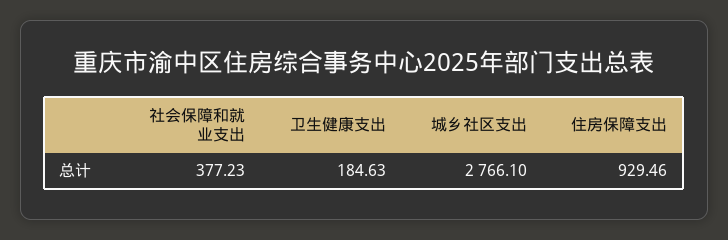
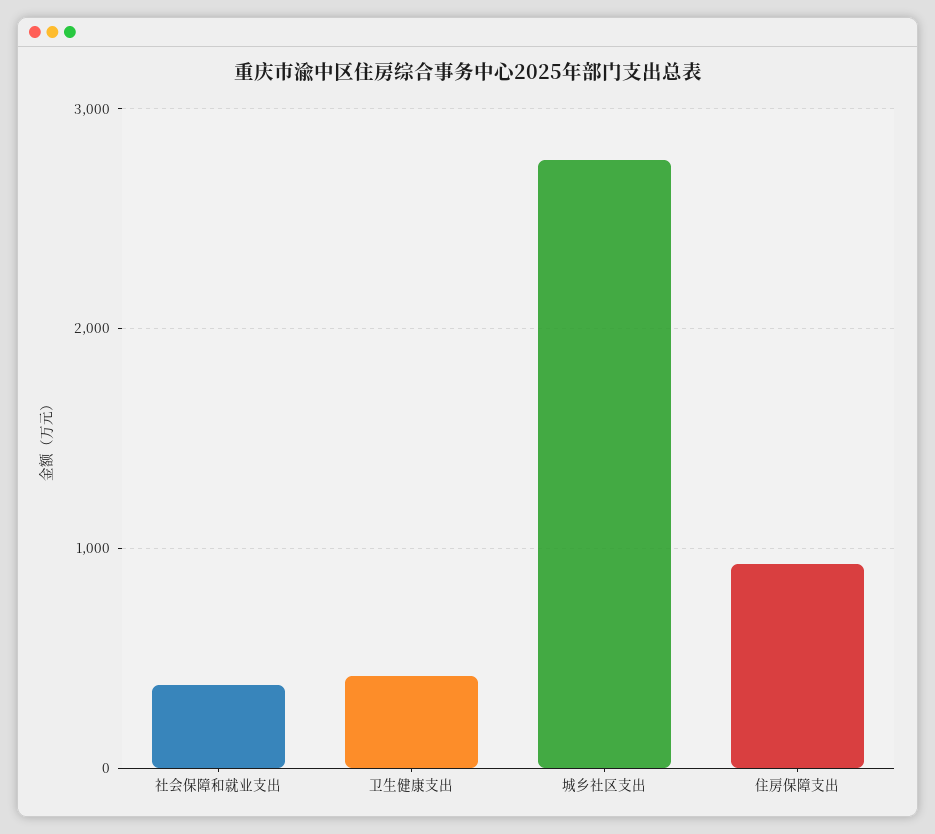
  {
    "社会保障和就业支出": 377.23,
-   "卫生健康支出": 184.63,
+   "卫生健康支出": 400,
    "城乡社区支出": 2766.1,
    "住房保障支出": 929.46
  }

